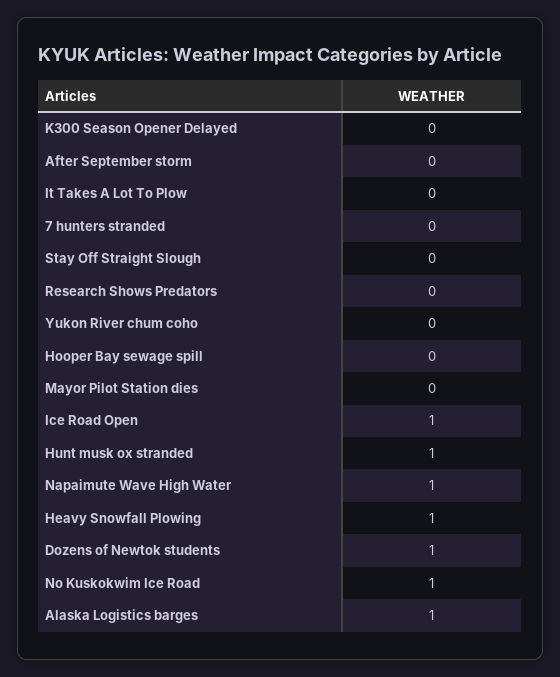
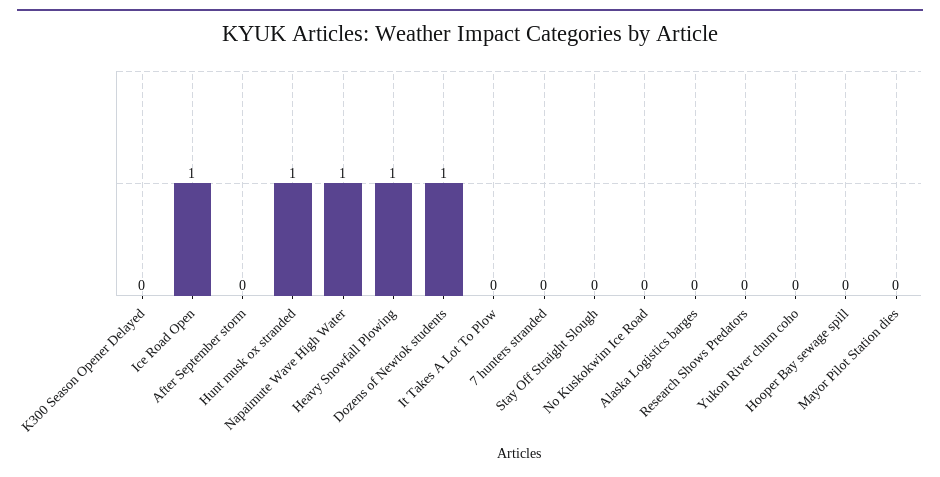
  {
    "K300 Season Opener Delayed": 0,
    "After September storm": 0,
    "It Takes A Lot To Plow": 0,
    "7 hunters stranded": 0,
    "Stay Off Straight Slough": 0,
    "Research Shows Predators": 0,
    "Yukon River chum coho": 0,
    "Hooper Bay sewage spill": 0,
    "Mayor Pilot Station dies": 0,
    "Ice Road Open": 1,
    "Hunt musk ox stranded": 1,
    "Napaimute Wave High Water": 1,
    "Heavy Snowfall Plowing": 1,
    "Dozens of Newtok students": 1,
-   "No Kuskokwim Ice Road": 1,
+   "No Kuskokwim Ice Road": 0,
-   "Alaska Logistics barges": 1
+   "Alaska Logistics barges": 0
  }

